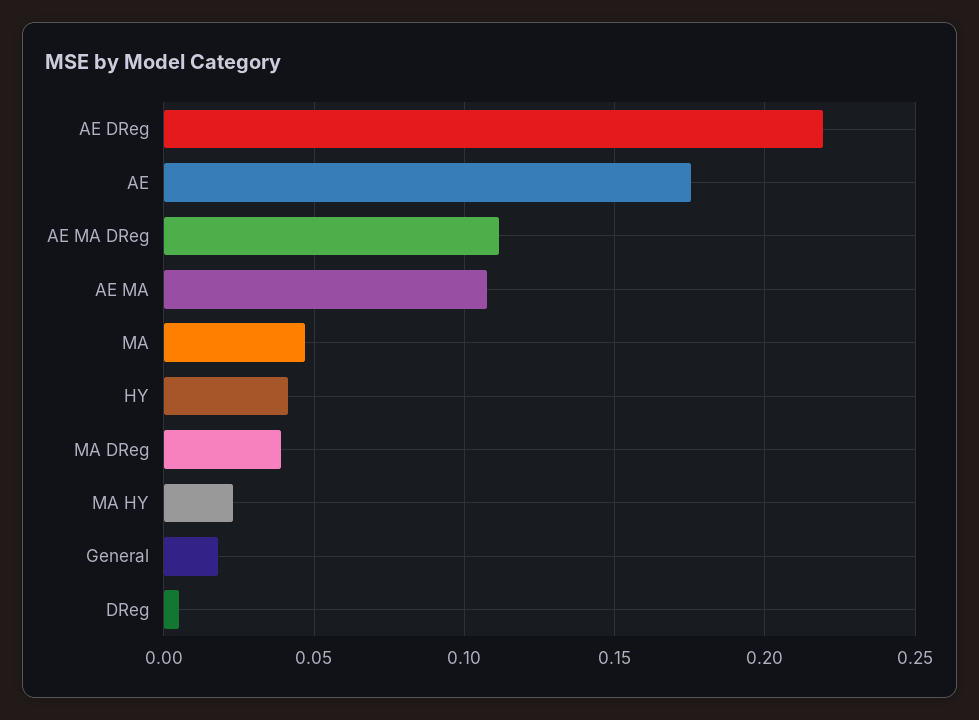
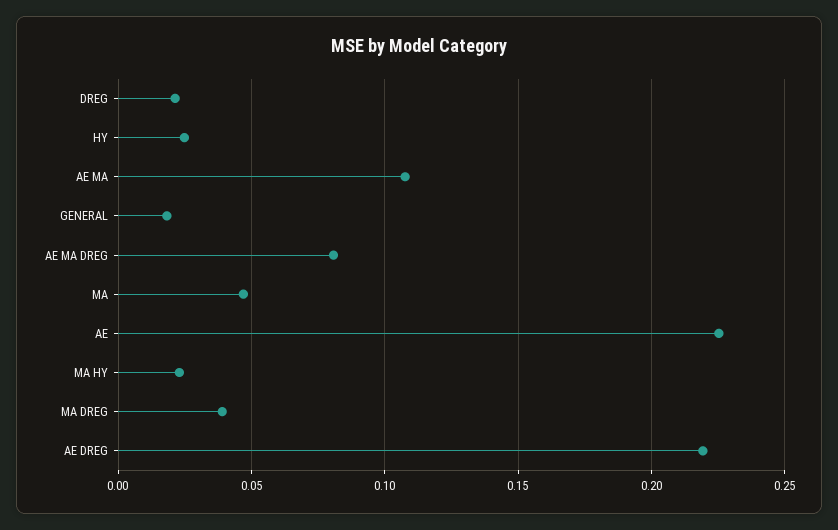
  {
    "AE DReg": 0.22,
-   "AE": 0.175,
+   "AE": 0.225,
-   "AE MA DReg": 0.11,
+   "AE MA DReg": 0.08,
    "AE MA": 0.11,
    "MA": 0.045,
-   "HY": 0.04,
+   "HY": 0.025,
    "MA DReg": 0.04,
    "MA HY": 0.025,
    "General": 0.02,
-   "DReg": 0.005
+   "DReg": 0.02
  }

